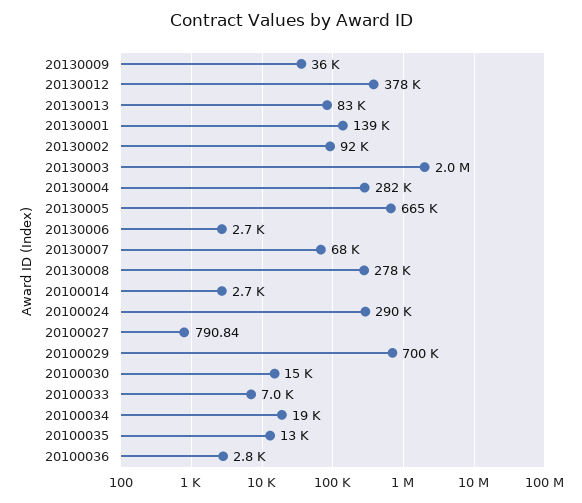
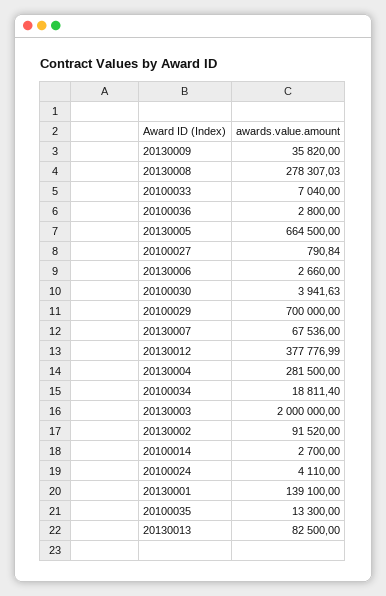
  {
    "20130009": 35820,
    "20130012": 377776.99,
    "20130013": 82500,
    "20130001": 139100,
    "20130002": 91520,
    "20130003": 2000000,
    "20130004": 281500,
    "20130005": 664500,
    "20130006": 2660,
    "20130007": 67536,
    "20130008": 278307.03,
    "20100014": 2700,
-   "20100024": 290000,
+   "20100024": 4110,
    "20100027": 790.84,
    "20100029": 700000,
-   "20100030": 15000,
+   "20100030": 3941.63,
    "20100033": 7040,
    "20100034": 18811.4,
    "20100035": 13300,
    "20100036": 2800
  }

